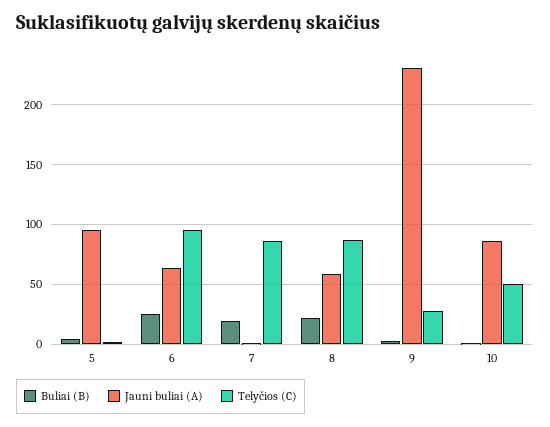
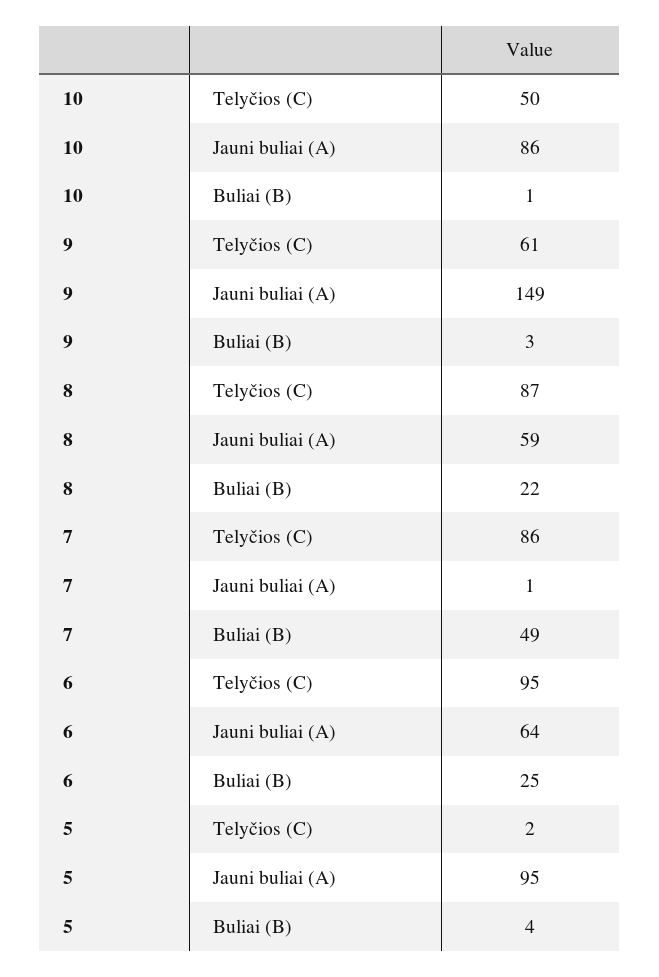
  {
    "Buliai (B)": {
      "5": 4,
      "6": 25,
-     "7": 20,
+     "7": 49,
      "8": 22,
      "9": 3,
      "10": 1
    },
    "Jauni buliai (A)": {
      "5": 95,
      "6": 64,
      "7": 1,
      "8": 59,
-     "9": 230,
+     "9": 149,
      "10": 86
    },
    "Telyčios (C)": {
      "5": 2,
      "6": 95,
      "7": 86,
      "8": 87,
-     "9": 30,
+     "9": 61,
      "10": 50
    }
  }

